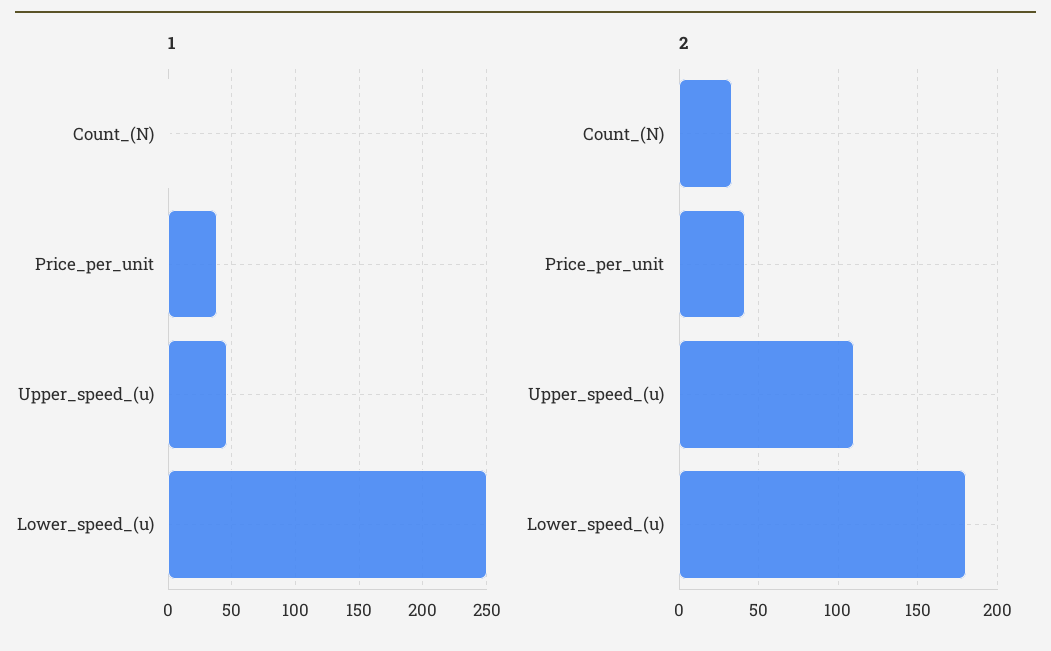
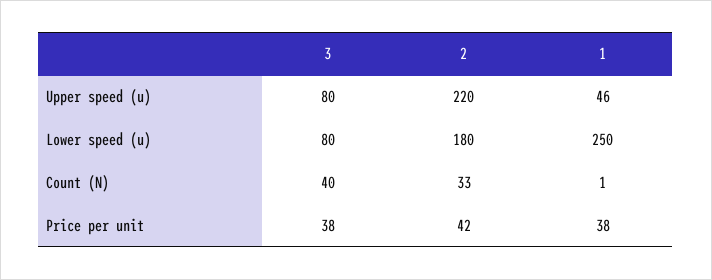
  {
    "1": {
      "Count_(N)": 1,
      "Price_per_unit": 38,
      "Upper_speed_(u)": 46,
      "Lower_speed_(u)": 250
    },
    "2": {
      "Count_(N)": 33,
      "Price_per_unit": 42,
-     "Upper_speed_(u)": 110,
+     "Upper_speed_(u)": 220,
      "Lower_speed_(u)": 180
-   }
+   },
+   "3": {
+     "Upper_speed_(u)": 80,
+     "Lower_speed_(u)": 80,
+     "Count_(N)": 40,
+     "Price_per_unit": 38
+   }
  }

